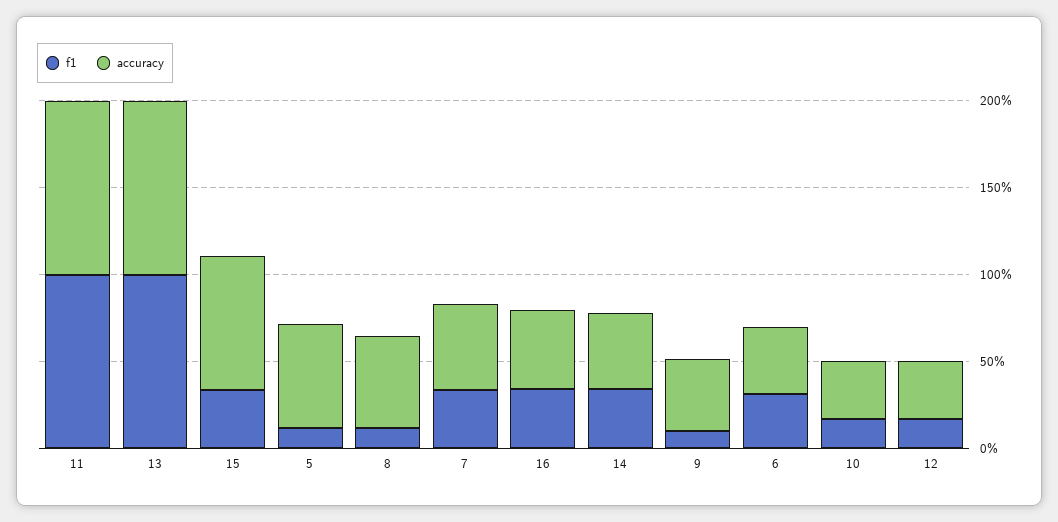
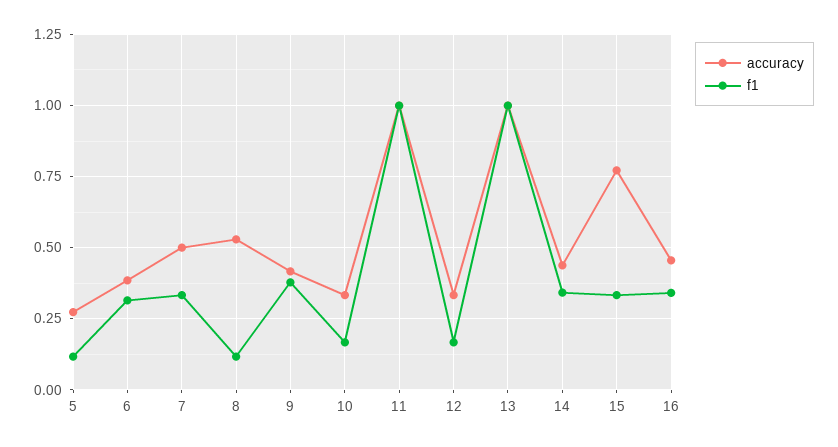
  {
    "f1": {
      "11": 1,
      "13": 1,
      "15": 0.325,
      "5": 0.125,
      "8": 0.125,
      "7": 0.325,
      "16": 0.35,
      "14": 0.35,
-     "9": 0.1,
+     "9": 0.375,
      "6": 0.325,
      "10": 0.175,
      "12": 0.175
    },
    "accuracy": {
      "11": 1,
      "13": 1,
      "15": 0.775,
-     "5": 0.6,
+     "5": 0.275,
      "8": 0.525,
      "7": 0.5,
      "16": 0.45,
      "14": 0.45,
      "9": 0.425,
      "6": 0.375,
      "10": 0.325,
      "12": 0.325
    }
  }

